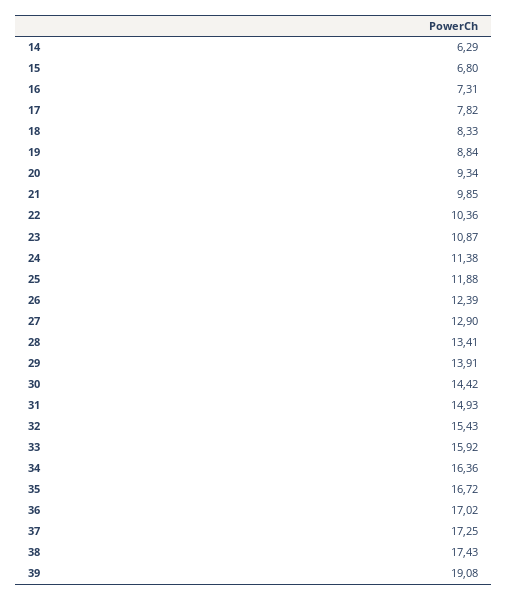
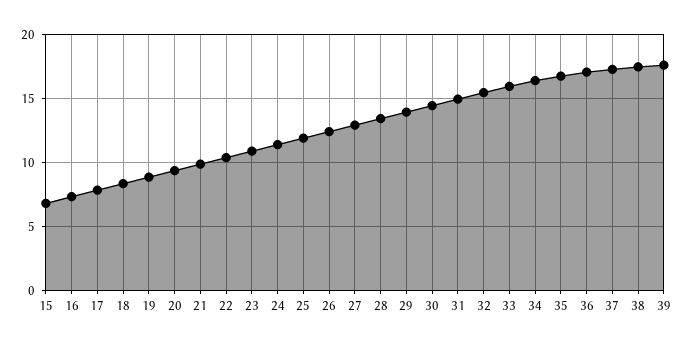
  {
-   "14": 6.29,
    "15": 6.8,
    "16": 7.31,
    "17": 7.82,
    "18": 8.33,
    "19": 8.84,
    "20": 9.34,
    "21": 9.85,
    "22": 10.36,
    "23": 10.87,
    "24": 11.38,
    "25": 11.88,
    "26": 12.39,
    "27": 12.9,
    "28": 13.41,
    "29": 13.91,
    "30": 14.42,
    "31": 14.93,
    "32": 15.43,
    "33": 15.92,
    "34": 16.36,
    "35": 16.72,
    "36": 17.02,
    "37": 17.25,
    "38": 17.43,
-   "39": 19.08
+   "39": 17.5
  }

